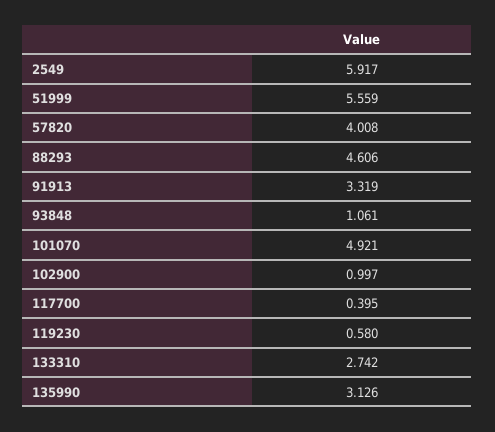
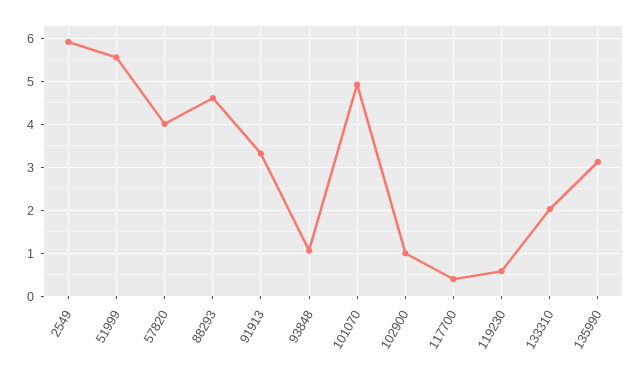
  {
    "2549": 5.917,
    "51999": 5.559,
    "57820": 4.008,
    "88293": 4.606,
    "91913": 3.319,
    "93848": 1.061,
    "101070": 4.921,
    "102900": 0.997,
    "117700": 0.395,
    "119230": 0.58,
-   "133310": 2.742,
+   "133310": 2,
    "135990": 3.126
  }

